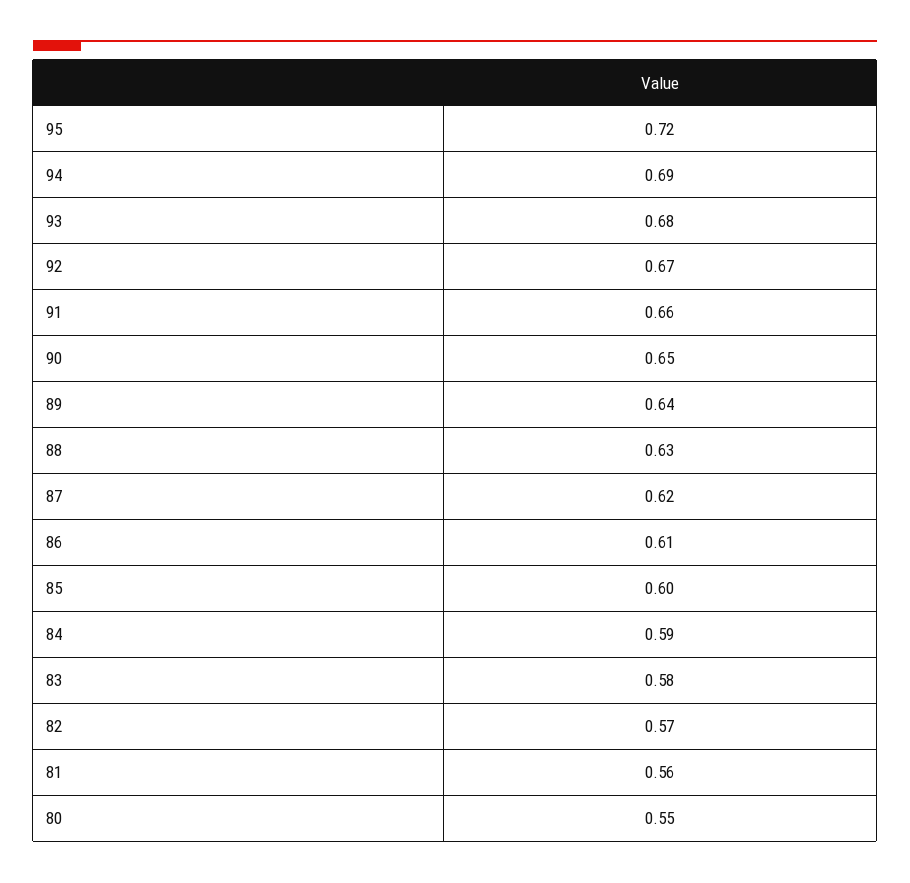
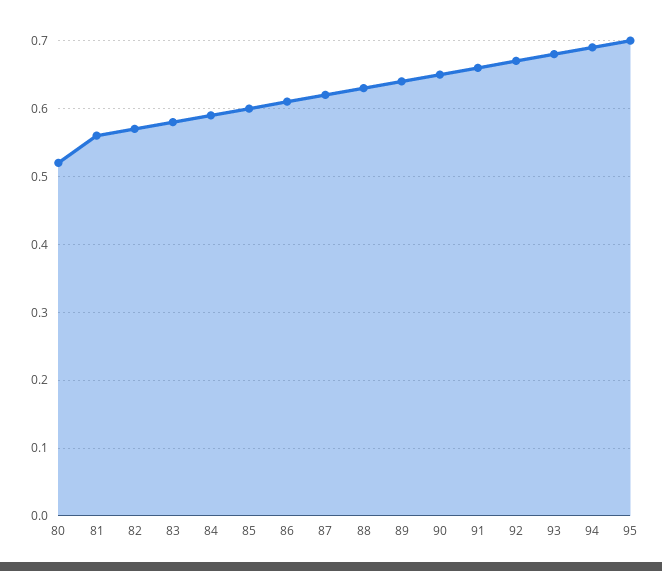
  {
-   "95": 0.72,
+   "95": 0.7,
    "94": 0.69,
    "93": 0.68,
    "92": 0.67,
    "91": 0.66,
    "90": 0.65,
    "89": 0.64,
    "88": 0.63,
    "87": 0.62,
    "86": 0.61,
    "85": 0.6,
    "84": 0.59,
    "83": 0.58,
    "82": 0.57,
    "81": 0.56,
-   "80": 0.55
+   "80": 0.52
  }

